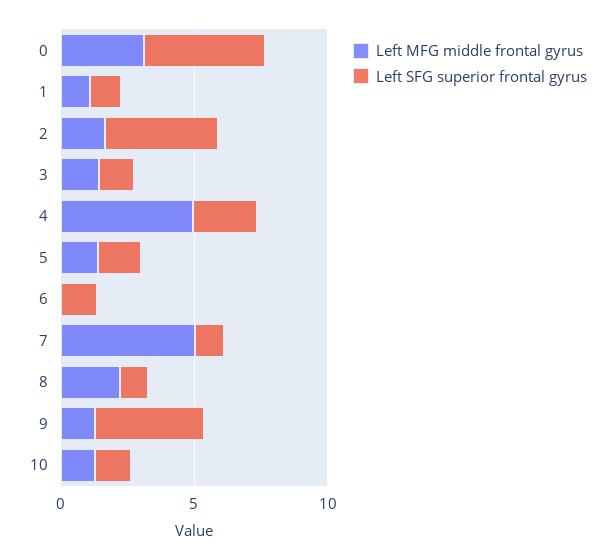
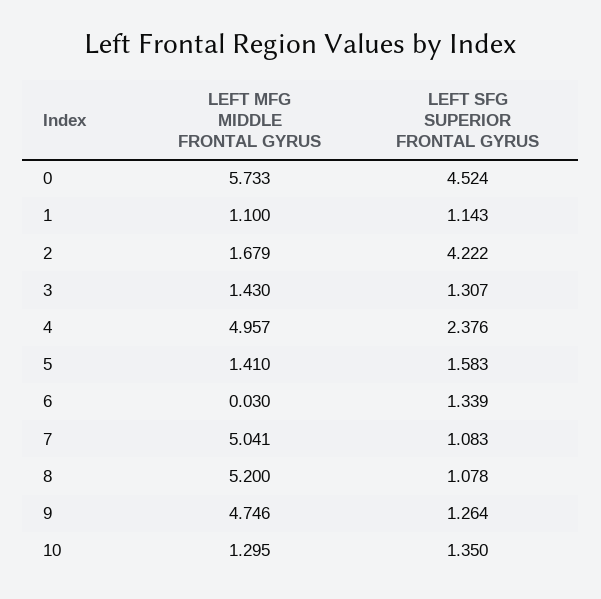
  {
    "Left MFG middle frontal gyrus": {
-     "0": 3,
+     "0": 5.733,
      "1": 1.1,
      "2": 1.679,
      "3": 1.43,
      "4": 4.957,
      "5": 1.41,
      "6": 0.03,
      "7": 5.041,
-     "8": 2,
+     "8": 5.2,
-     "9": 1,
+     "9": 4.746,
      "10": 1.295
    },
    "Left SFG superior frontal gyrus": {
      "0": 4.524,
      "1": 1.143,
      "2": 4.222,
      "3": 1.307,
      "4": 2.376,
      "5": 1.583,
      "6": 1.339,
      "7": 1.083,
      "8": 1.078,
-     "9": 4,
+     "9": 1.264,
      "10": 1.35
    }
  }

